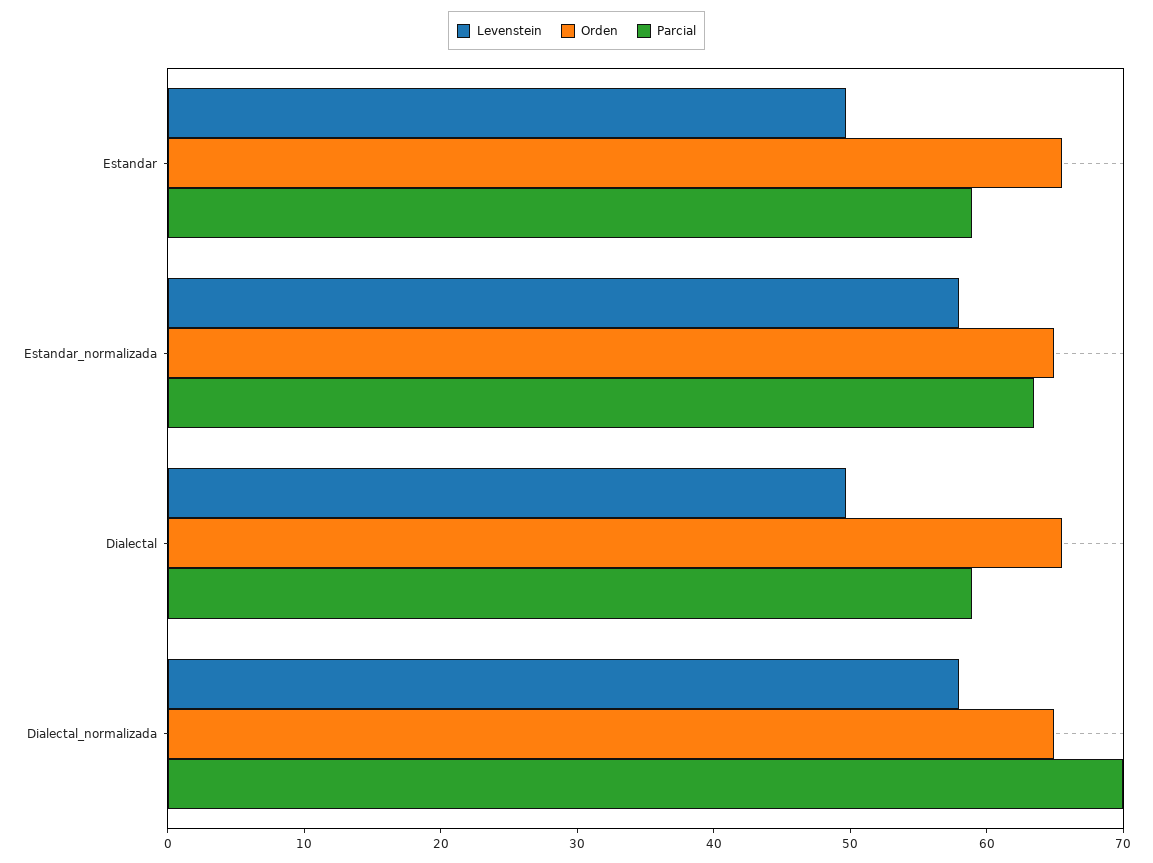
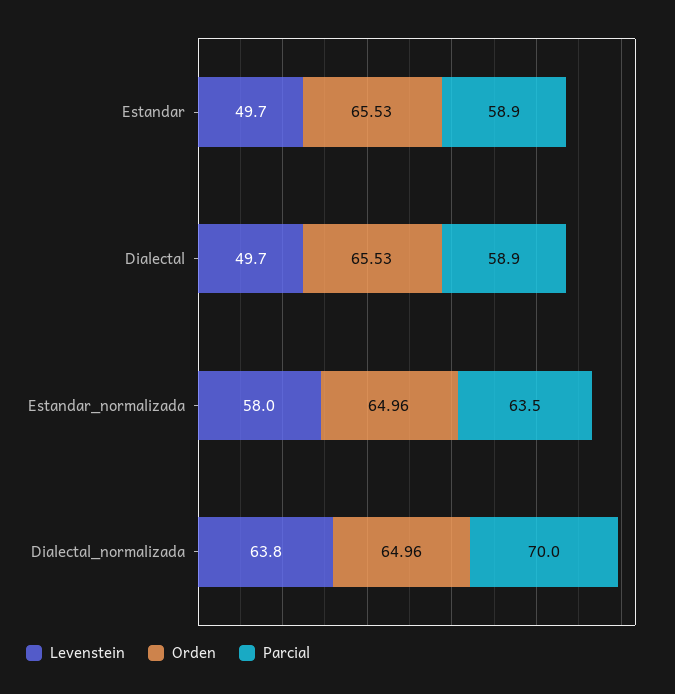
  {
    "Levenstein": {
      "Estandar": 49.7,
      "Estandar_normalizada": 58,
      "Dialectal": 49.7,
-     "Dialectal_normalizada": 58
+     "Dialectal_normalizada": 63.8
    },
    "Orden": {
      "Estandar": 65.53,
      "Estandar_normalizada": 64.96,
      "Dialectal": 65.53,
      "Dialectal_normalizada": 64.96
    },
    "Parcial": {
      "Estandar": 58.9,
      "Estandar_normalizada": 63.5,
      "Dialectal": 58.9,
      "Dialectal_normalizada": 70
    }
  }

